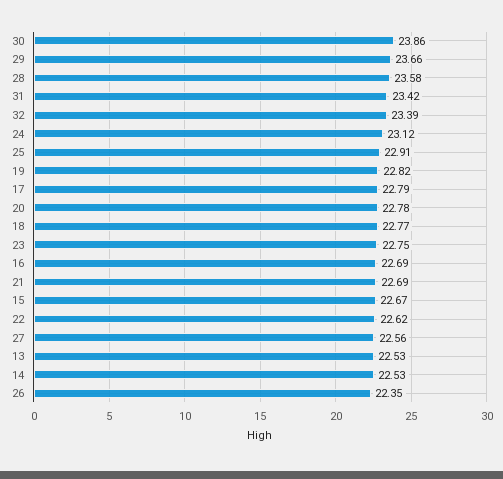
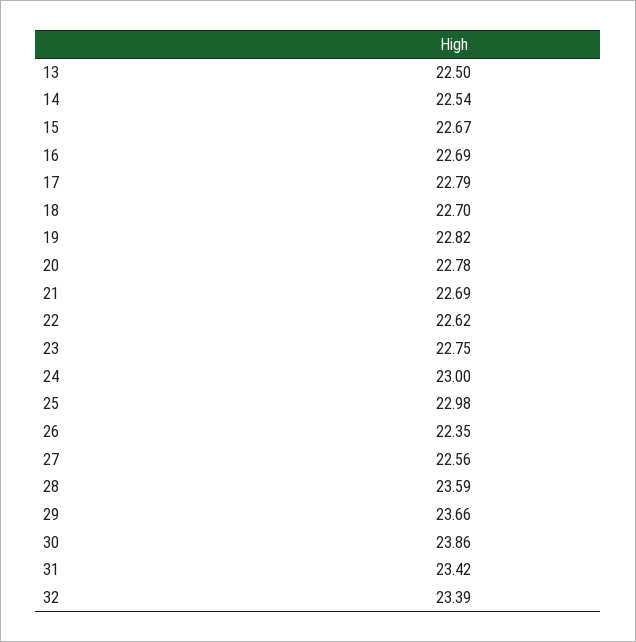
  {
    "30": 23.86,
    "29": 23.66,
-   "28": 23.58,
+   "28": 23.59,
    "31": 23.42,
    "32": 23.39,
-   "24": 23.12,
+   "24": 23,
-   "25": 22.91,
+   "25": 22.98,
    "19": 22.82,
    "17": 22.79,
    "20": 22.78,
-   "18": 22.77,
+   "18": 22.7,
    "23": 22.75,
    "16": 22.69,
    "21": 22.69,
    "15": 22.67,
    "22": 22.62,
    "27": 22.56,
-   "13": 22.53,
+   "13": 22.5,
-   "14": 22.53,
+   "14": 22.54,
    "26": 22.35
  }

